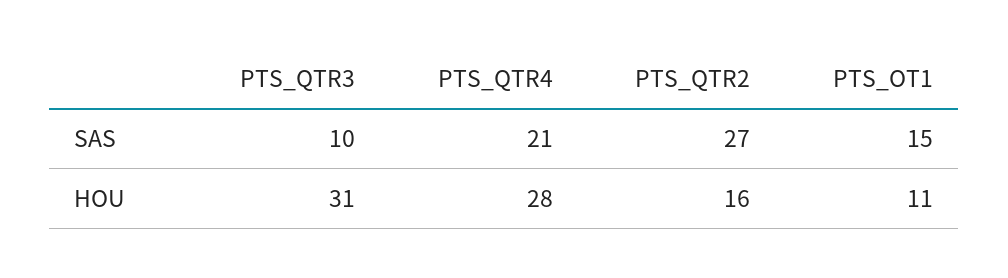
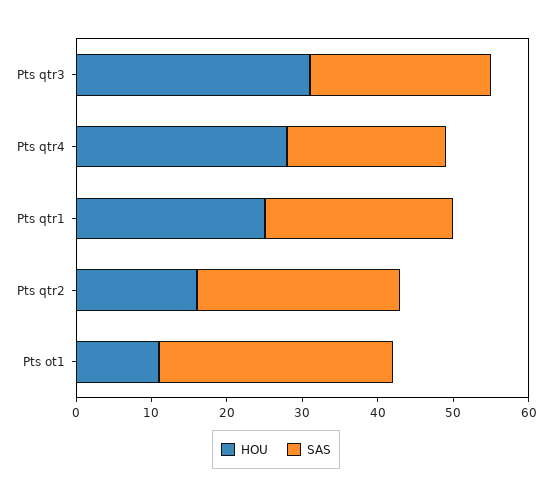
  {
    "SAS": {
-     "PTS_QTR3": 10,
+     "PTS_QTR3": 25,
      "PTS_QTR4": 21,
      "PTS_QTR2": 27,
-     "PTS_OT1": 15
+     "PTS_OT1": 30,
+     "Pts qtr1": 25
    },
    "HOU": {
      "PTS_QTR3": 31,
      "PTS_QTR4": 28,
      "PTS_QTR2": 16,
-     "PTS_OT1": 11
+     "PTS_OT1": 11,
+     "Pts qtr1": 25
    }
  }

